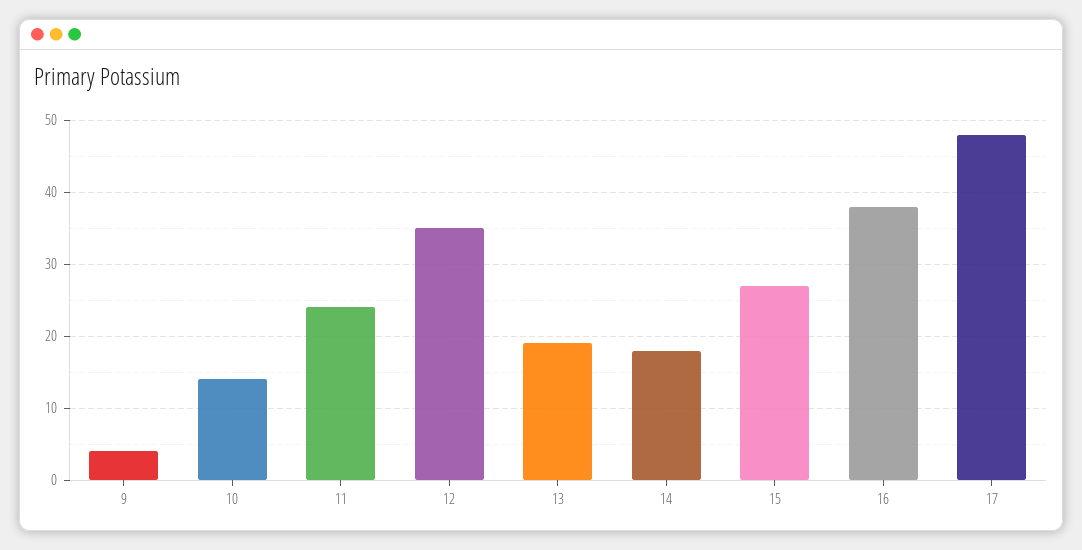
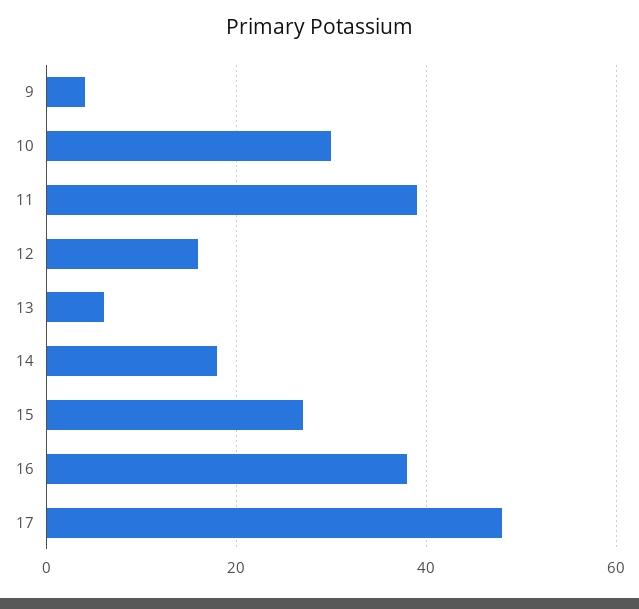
  {
    "9": 4,
-   "10": 14,
+   "10": 30,
-   "11": 24,
+   "11": 40,
-   "12": 35,
+   "12": 15,
-   "13": 19,
+   "13": 5,
    "14": 18,
    "15": 27,
    "16": 38,
    "17": 48
  }

